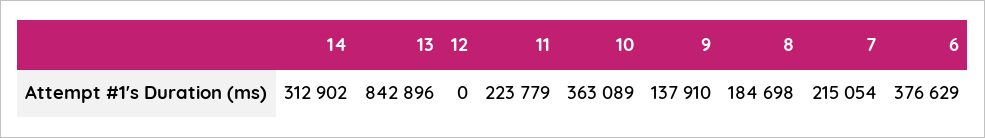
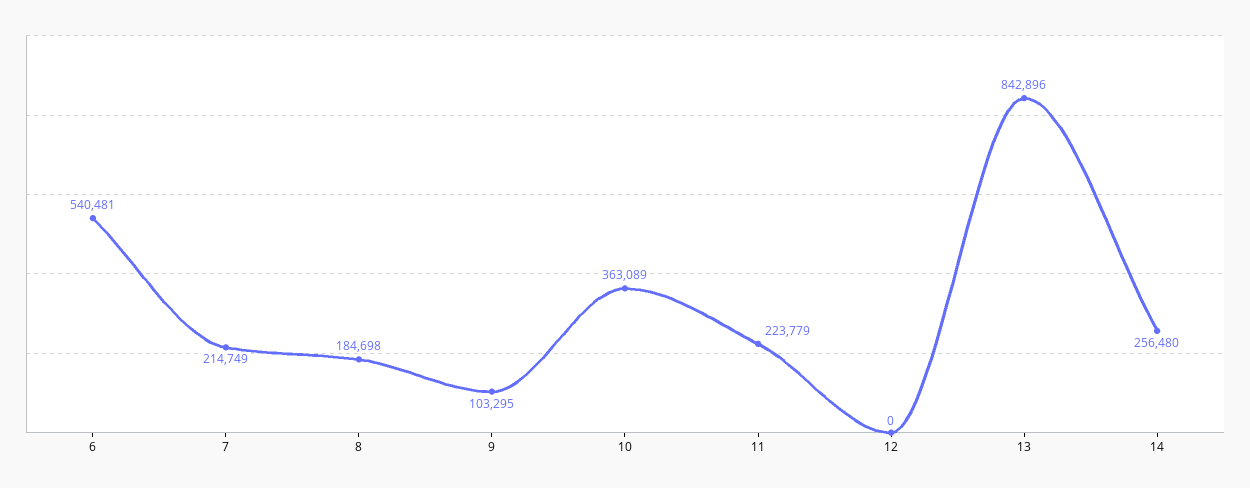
  {
-   "14": 312902,
+   "14": 256480,
    "13": 842896,
    "12": 0,
    "11": 223779,
    "10": 363089,
-   "9": 137910,
+   "9": 103295,
    "8": 184698,
-   "7": 215054,
+   "7": 214749,
-   "6": 376629
+   "6": 540481
  }

